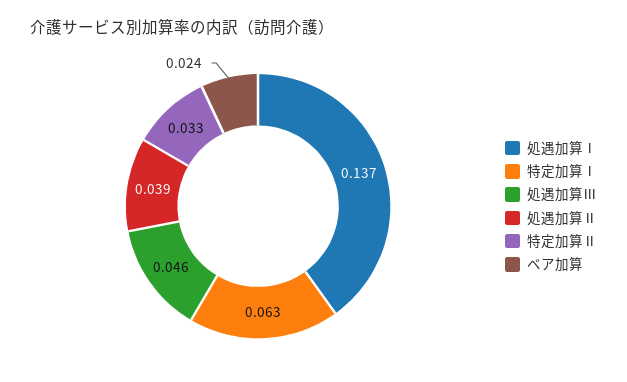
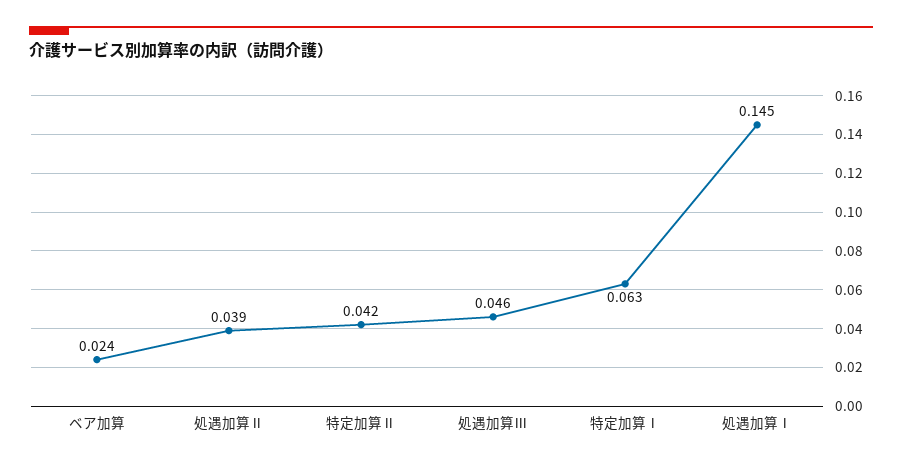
  {
-   "処遇加算Ⅰ": 0.137,
+   "処遇加算Ⅰ": 0.145,
    "特定加算Ⅰ": 0.063,
    "処遇加算Ⅲ": 0.046,
    "処遇加算Ⅱ": 0.039,
-   "特定加算Ⅱ": 0.033,
+   "特定加算Ⅱ": 0.042,
    "ベア加算": 0.024
  }

